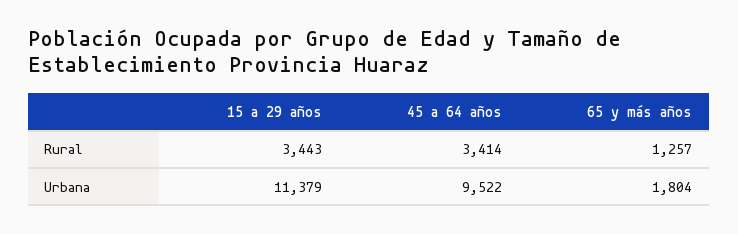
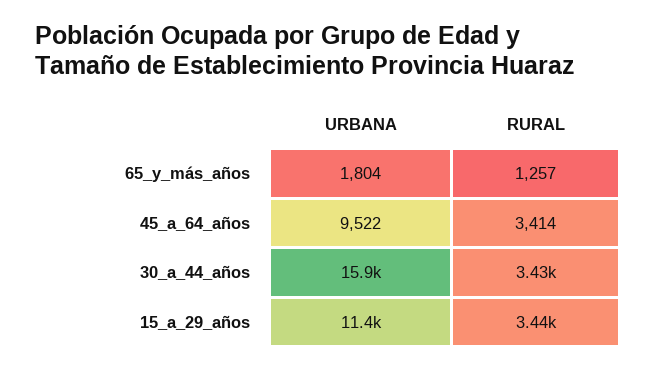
  {
    "15 a 29 años": {
      "Rural": 3443,
      "Urbana": 11379
    },
    "45 a 64 años": {
      "Rural": 3414,
      "Urbana": 9522
    },
    "65 y más años": {
      "Rural": 1257,
      "Urbana": 1804
-   }
+   },
+   "30_a_44_años": {
+     "Urbana": 15900,
+     "Rural": 3430
+   }
  }

